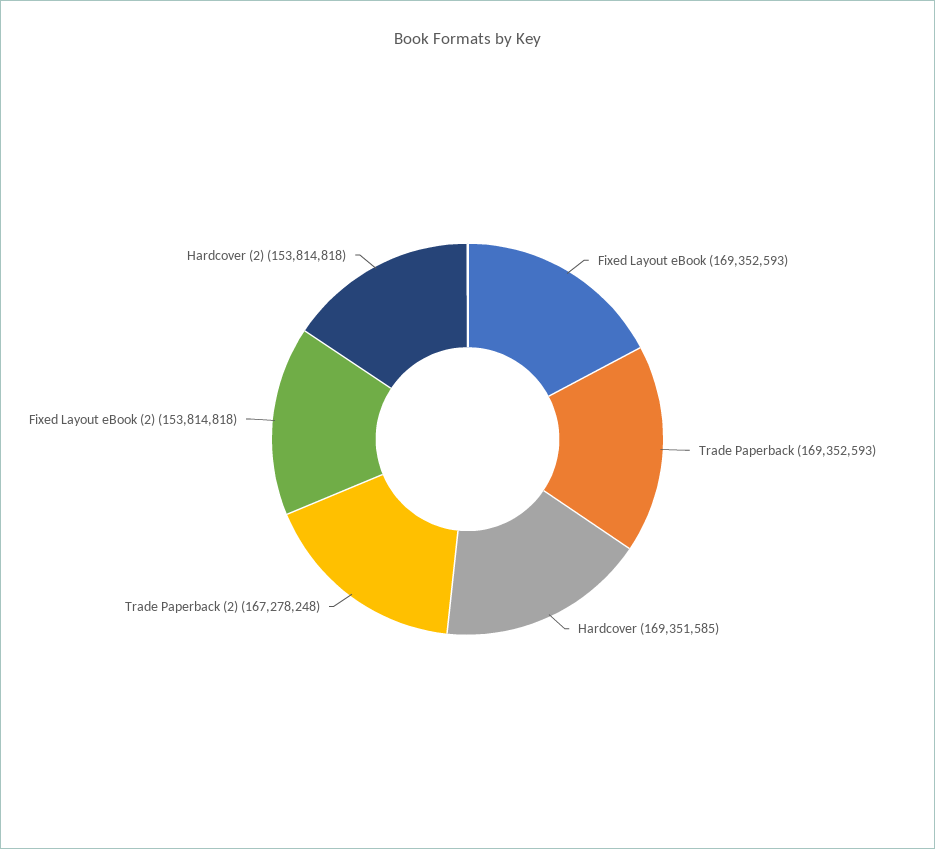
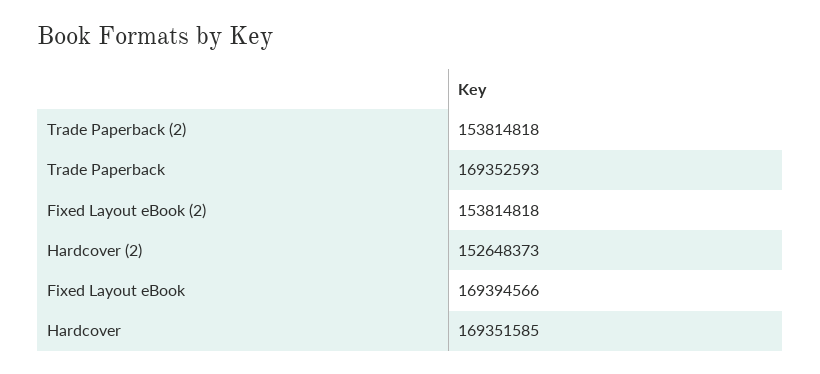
  {
-   "Fixed Layout eBook": 169352593,
+   "Fixed Layout eBook": 169394566,
    "Trade Paperback": 169352593,
    "Hardcover": 169351585,
-   "Trade Paperback (2)": 167278248,
+   "Trade Paperback (2)": 153814818,
    "Fixed Layout eBook (2)": 153814818,
-   "Hardcover (2)": 153814818
+   "Hardcover (2)": 152648373
  }

